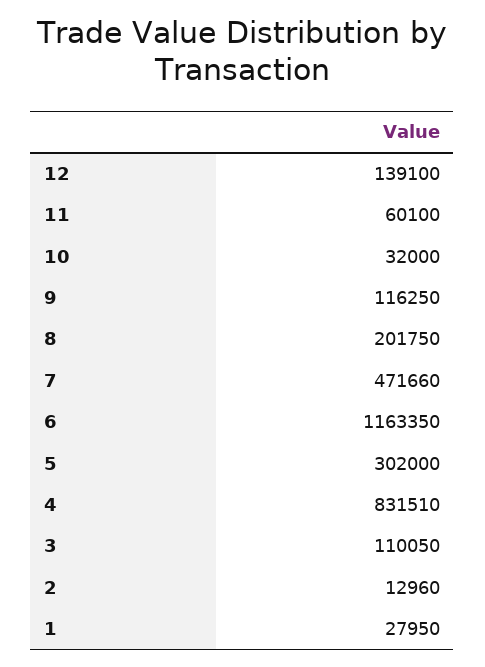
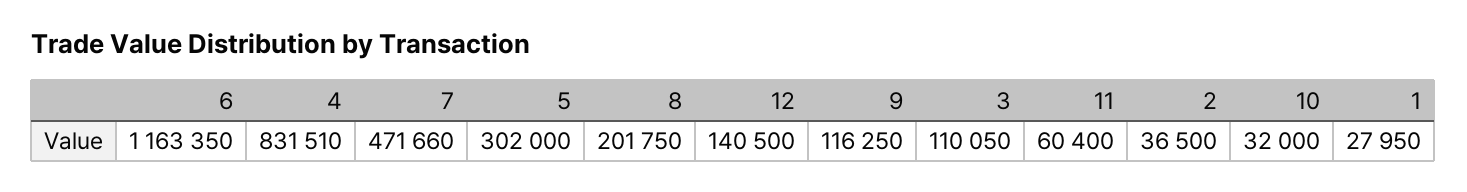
  {
-   "12": 139100,
+   "12": 140500,
-   "11": 60100,
+   "11": 60400,
    "10": 32000,
    "9": 116250,
    "8": 201750,
    "7": 471660,
    "6": 1163350,
    "5": 302000,
    "4": 831510,
    "3": 110050,
-   "2": 12960,
+   "2": 36500,
    "1": 27950
  }

